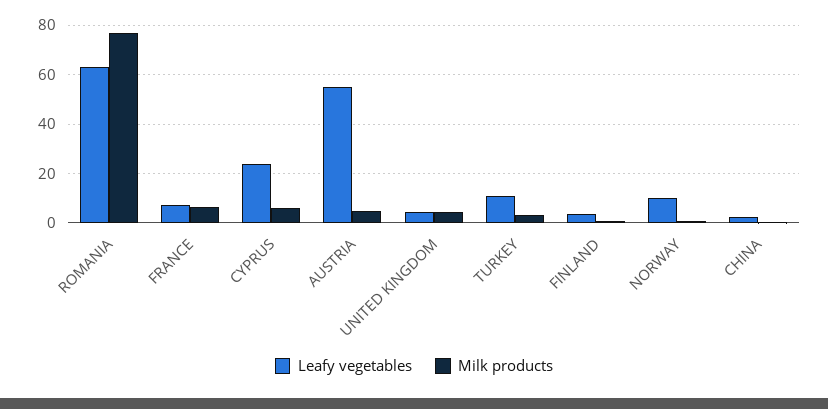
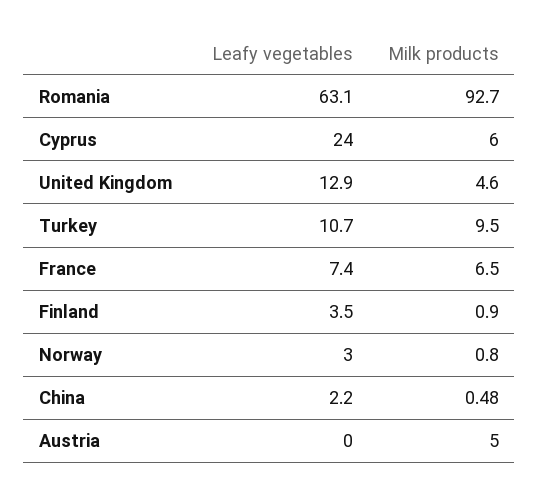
  {
    "Leafy vegetables": {
      "ROMANIA": 63.1,
      "FRANCE": 7.4,
      "CYPRUS": 24,
-     "AUSTRIA": 55,
+     "AUSTRIA": 0,
-     "UNITED KINGDOM": 5,
+     "UNITED KINGDOM": 12.9,
      "TURKEY": 10.7,
      "FINLAND": 3.5,
-     "NORWAY": 10,
+     "NORWAY": 3,
      "CHINA": 2.2
    },
    "Milk products": {
-     "ROMANIA": 77.5,
+     "ROMANIA": 92.7,
      "FRANCE": 6.5,
      "CYPRUS": 6,
      "AUSTRIA": 5,
      "UNITED KINGDOM": 4.6,
-     "TURKEY": 2.5,
+     "TURKEY": 9.5,
      "FINLAND": 0.9,
      "NORWAY": 0.8,
      "CHINA": 0.48
    }
  }

